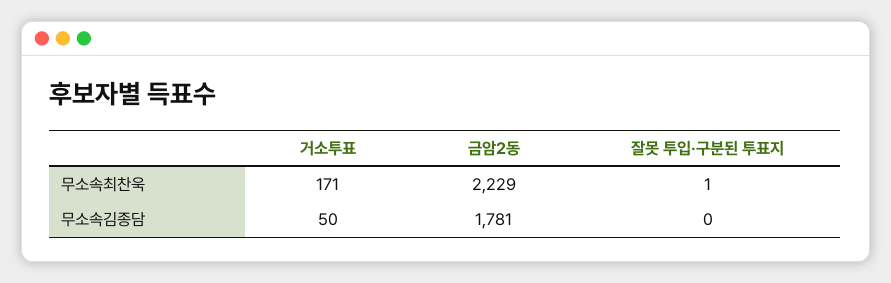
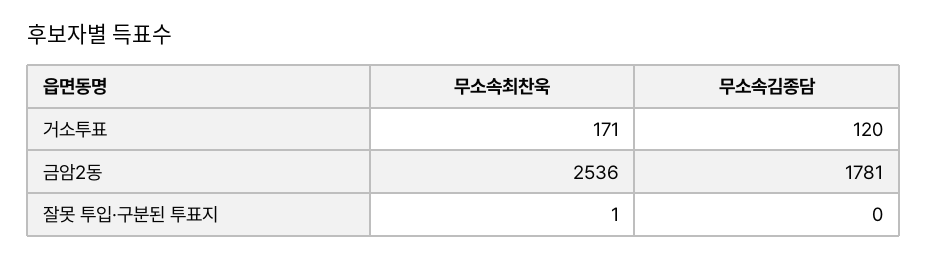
  {
    "거소투표": {
      "무소속최찬욱": 171,
-     "무소속김종담": 50
+     "무소속김종담": 120
    },
    "금암2동": {
-     "무소속최찬욱": 2229,
+     "무소속최찬욱": 2536,
      "무소속김종담": 1781
    },
    "잘못 투입·구분된 투표지": {
      "무소속최찬욱": 1,
      "무소속김종담": 0
    }
  }

